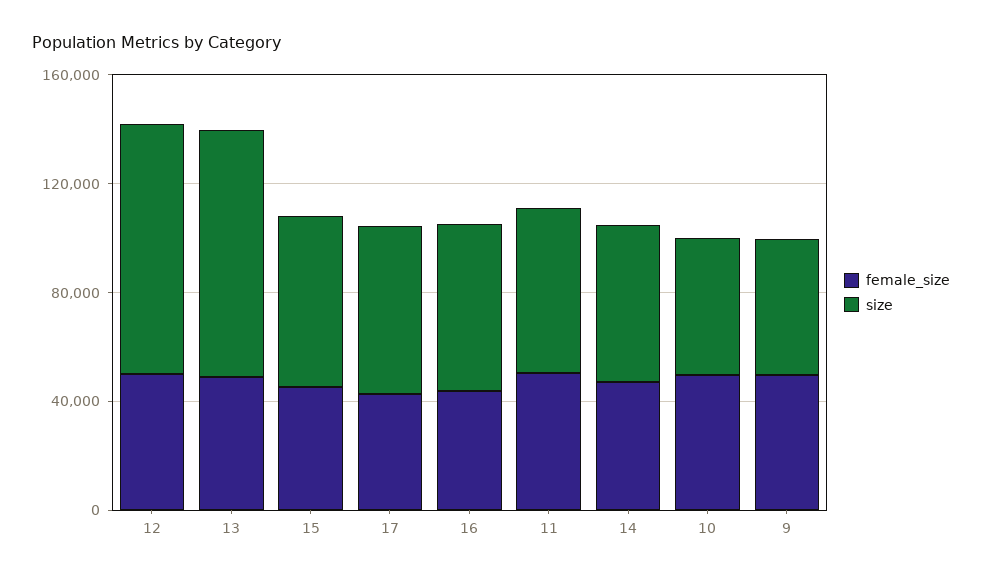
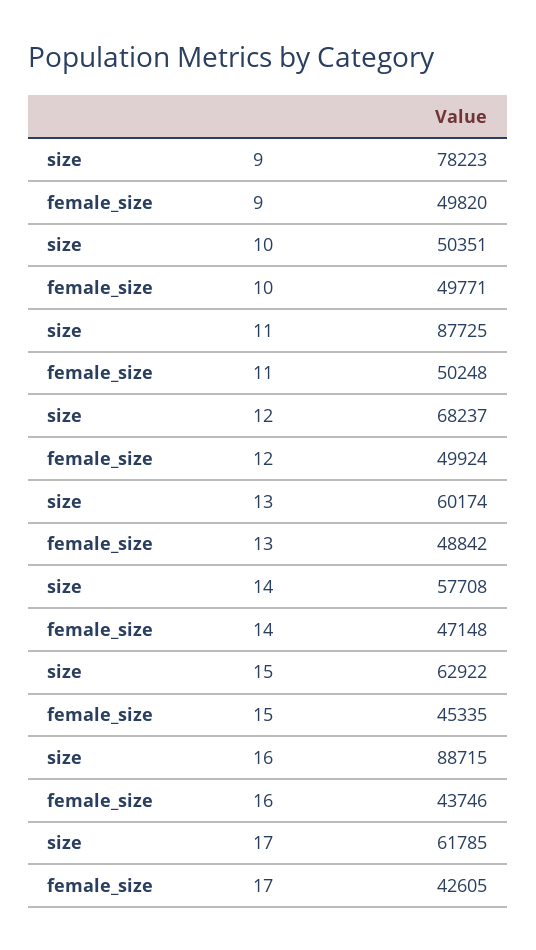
  {
    "female_size": {
      "12": 49924,
      "13": 48842,
      "15": 45335,
      "17": 42605,
      "16": 43746,
      "11": 50248,
      "14": 47148,
      "10": 49771,
      "9": 49820
    },
    "size": {
-     "12": 90000,
+     "12": 68237,
-     "13": 90000,
+     "13": 60174,
      "15": 62922,
      "17": 61785,
-     "16": 60000,
+     "16": 88715,
-     "11": 60000,
+     "11": 87725,
      "14": 57708,
      "10": 50351,
-     "9": 50000
+     "9": 78223
    }
  }

